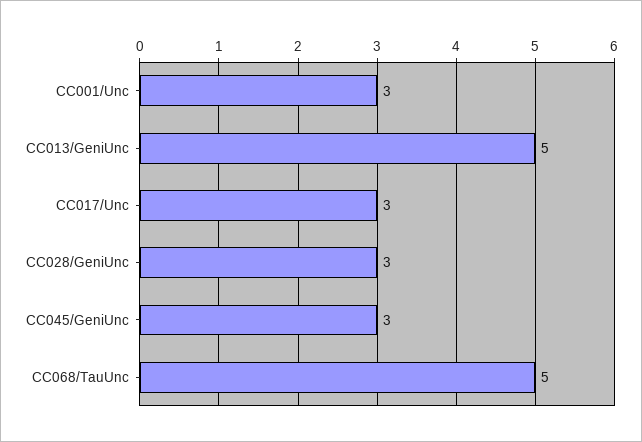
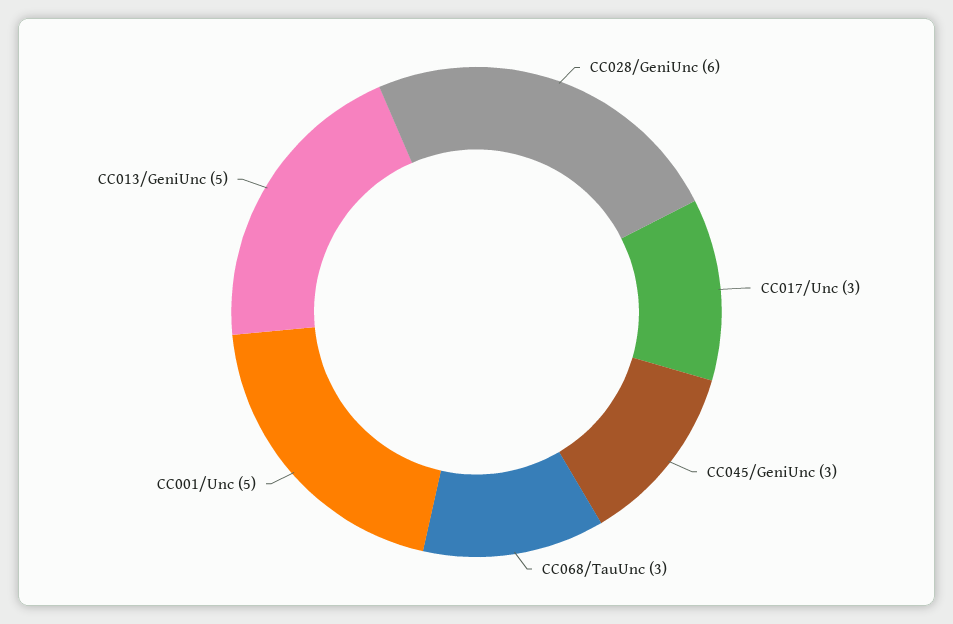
  {
-   "CC001/Unc": 3,
+   "CC001/Unc": 5,
    "CC013/GeniUnc": 5,
    "CC017/Unc": 3,
-   "CC028/GeniUnc": 3,
+   "CC028/GeniUnc": 6,
    "CC045/GeniUnc": 3,
-   "CC068/TauUnc": 5
+   "CC068/TauUnc": 3
  }

